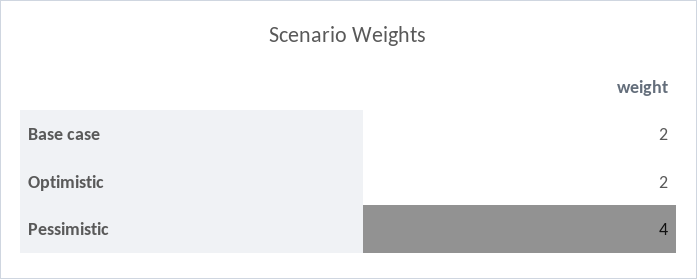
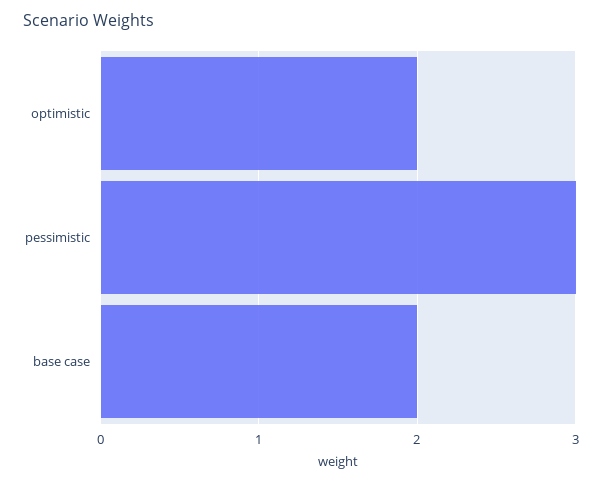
  {
    "Base case": 2,
    "Optimistic": 2,
-   "Pessimistic": 4
+   "Pessimistic": 3
  }

